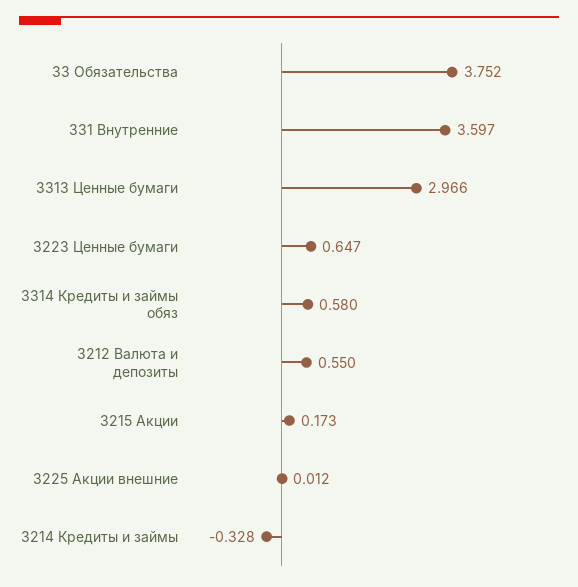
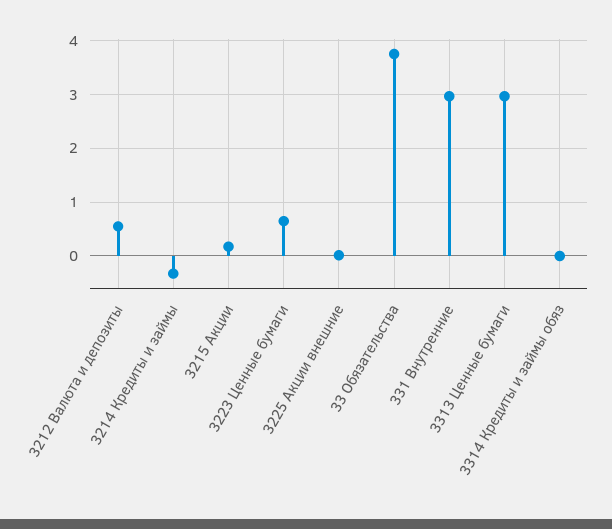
  {
    "33 Обязательства": 3.752,
-   "331 Внутренние": 3.597,
+   "331 Внутренние": 3,
    "3313 Ценные бумаги": 2.966,
    "3223 Ценные бумаги": 0.647,
-   "3314 Кредиты и займы обяз": 0.58,
+   "3314 Кредиты и займы обяз": 0,
    "3212 Валюта и депозиты": 0.55,
    "3215 Акции": 0.173,
    "3225 Акции внешние": 0.012,
    "3214 Кредиты и займы": -0.328
  }

